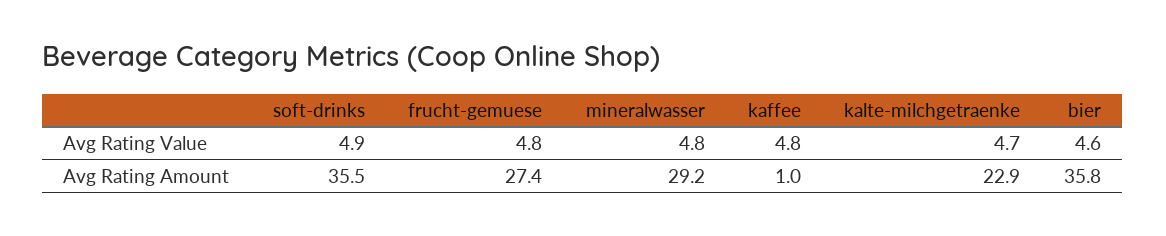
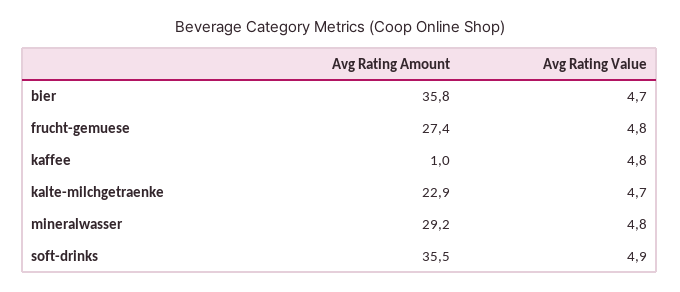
  {
    "soft-drinks": {
      "Avg Rating Value": 4.9,
      "Avg Rating Amount": 35.5
    },
    "frucht-gemuese": {
      "Avg Rating Value": 4.8,
      "Avg Rating Amount": 27.4
    },
    "mineralwasser": {
      "Avg Rating Value": 4.8,
      "Avg Rating Amount": 29.2
    },
    "kaffee": {
      "Avg Rating Value": 4.8,
      "Avg Rating Amount": 1
    },
    "kalte-milchgetraenke": {
      "Avg Rating Value": 4.7,
      "Avg Rating Amount": 22.9
    },
    "bier": {
-     "Avg Rating Value": 4.6,
+     "Avg Rating Value": 4.7,
      "Avg Rating Amount": 35.8
    }
  }

